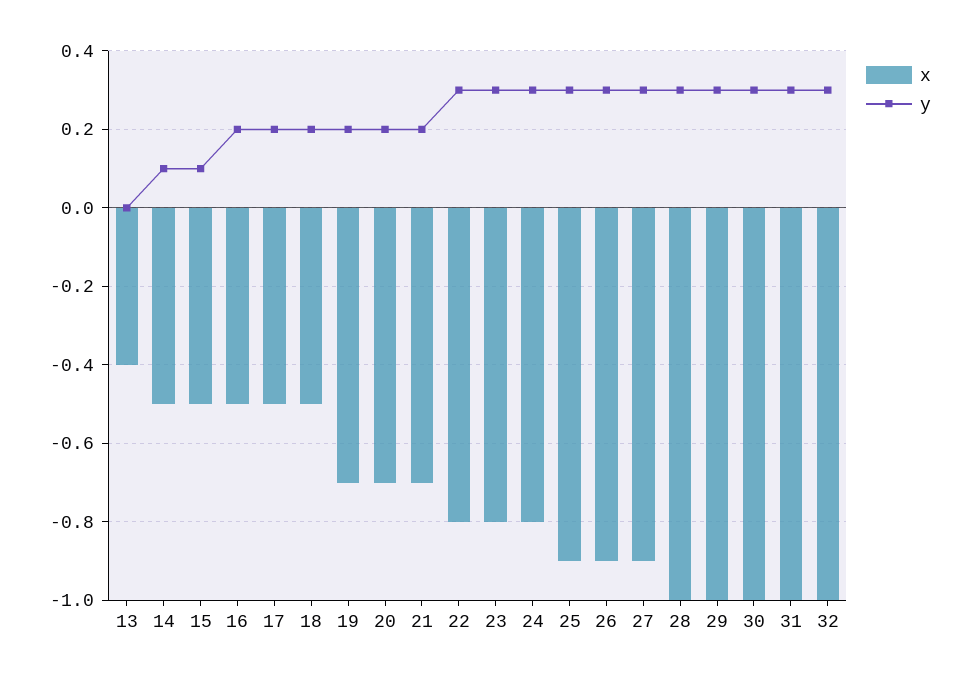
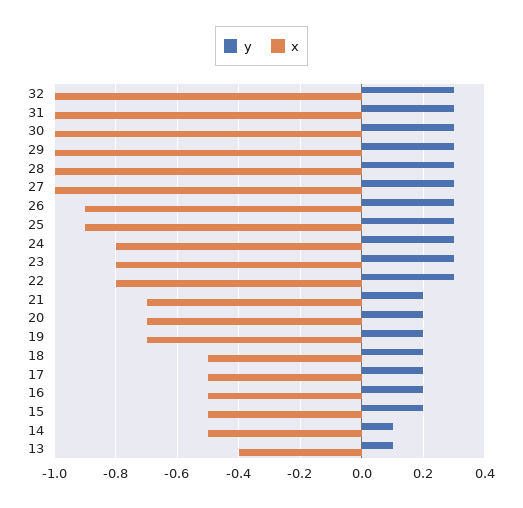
  {
    "x": {
      "13": -0.4,
      "14": -0.5,
      "15": -0.5,
      "16": -0.5,
      "17": -0.5,
      "18": -0.5,
      "19": -0.7,
      "20": -0.7,
      "21": -0.7,
      "22": -0.8,
      "23": -0.8,
      "24": -0.8,
      "25": -0.9,
      "26": -0.9,
-     "27": -0.9,
+     "27": -1,
      "28": -1,
      "29": -1,
      "30": -1,
      "31": -1,
      "32": -1
    },
    "y": {
-     "13": 0,
+     "13": 0.1,
      "14": 0.1,
-     "15": 0.1,
+     "15": 0.2,
      "16": 0.2,
      "17": 0.2,
      "18": 0.2,
      "19": 0.2,
      "20": 0.2,
      "21": 0.2,
      "22": 0.3,
      "23": 0.3,
      "24": 0.3,
      "25": 0.3,
      "26": 0.3,
      "27": 0.3,
      "28": 0.3,
      "29": 0.3,
      "30": 0.3,
      "31": 0.3,
      "32": 0.3
    }
  }

